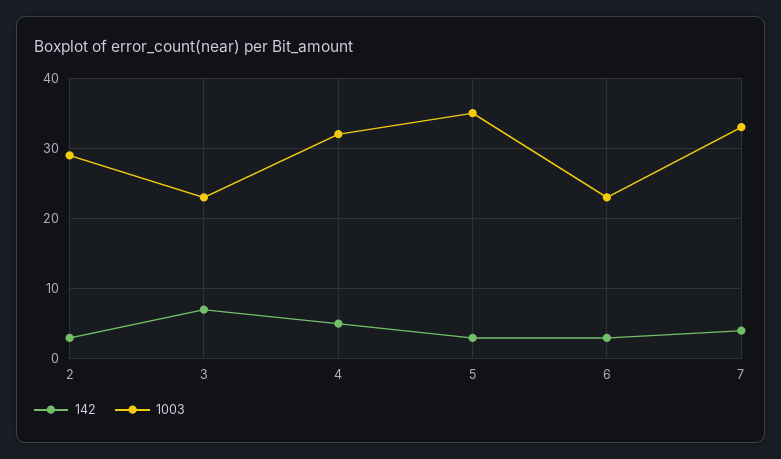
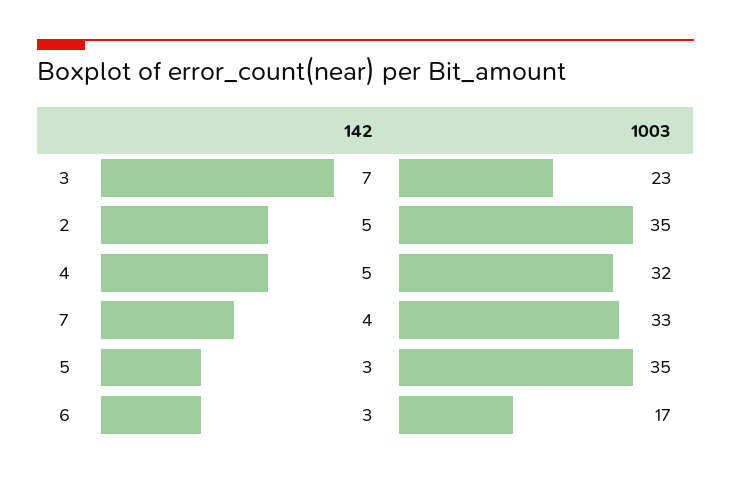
  {
    "142": {
-     "2": 3,
+     "2": 5,
      "3": 7,
      "4": 5,
      "5": 3,
      "6": 3,
      "7": 4
    },
    "1003": {
-     "2": 29,
+     "2": 35,
      "3": 23,
      "4": 32,
      "5": 35,
-     "6": 23,
+     "6": 17,
      "7": 33
    }
  }

